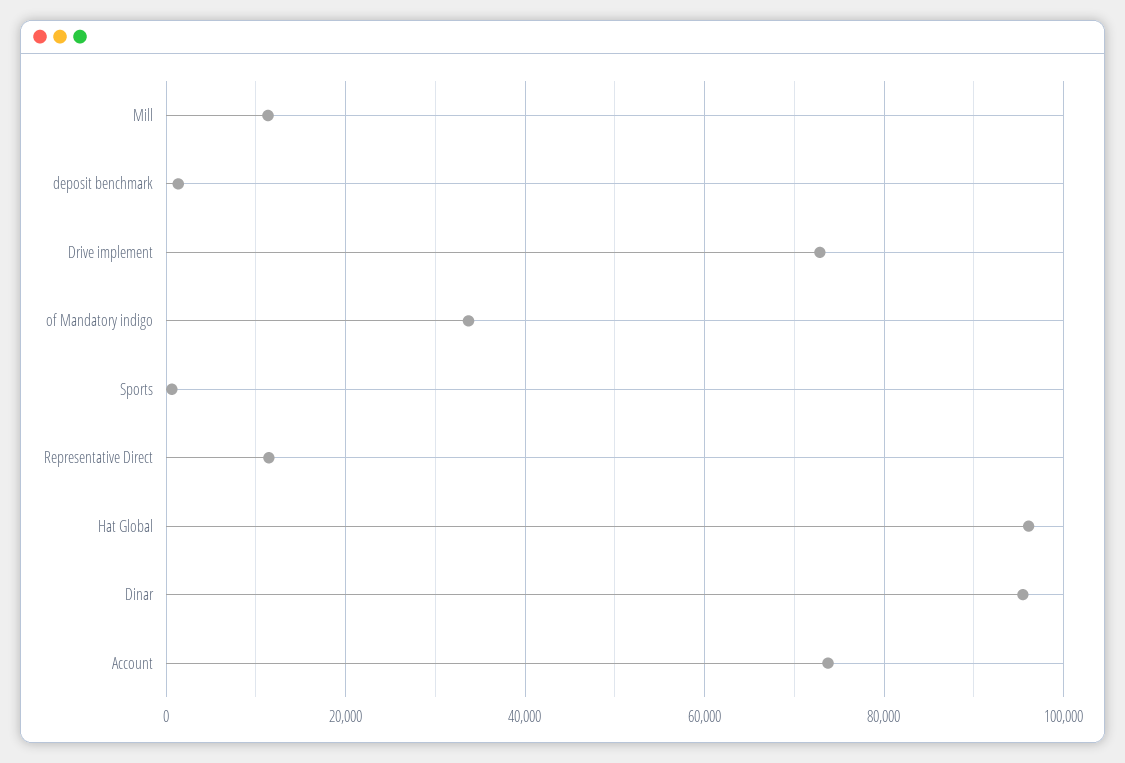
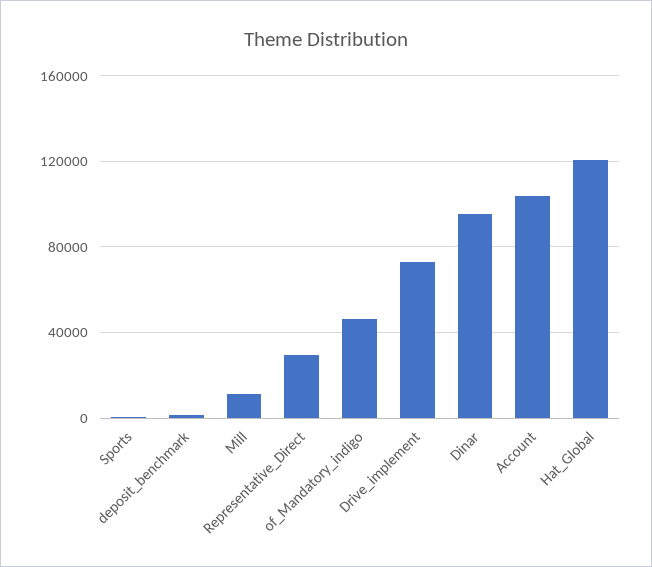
  {
    "Mill": 12000,
    "deposit benchmark": 2000,
    "Drive implement": 72000,
-   "of Mandatory indigo": 34000,
+   "of Mandatory indigo": 45000,
    "Sports": 0,
-   "Representative Direct": 12000,
+   "Representative Direct": 30000,
-   "Hat Global": 96000,
+   "Hat Global": 120000,
    "Dinar": 96000,
-   "Account": 74000
+   "Account": 105000
  }

